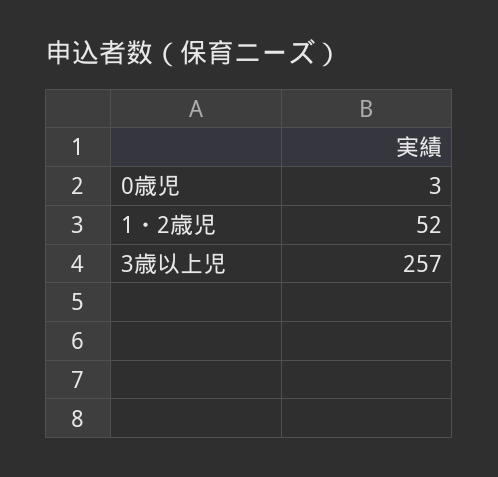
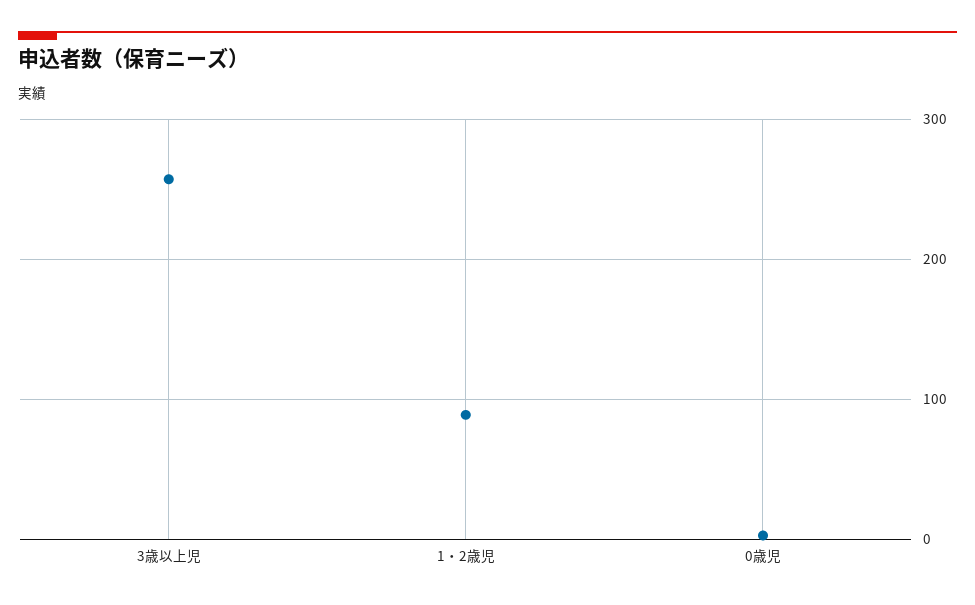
  {
    "0歳児": 3,
-   "1・2歳児": 52,
+   "1・2歳児": 90,
    "3歳以上児": 257
  }

